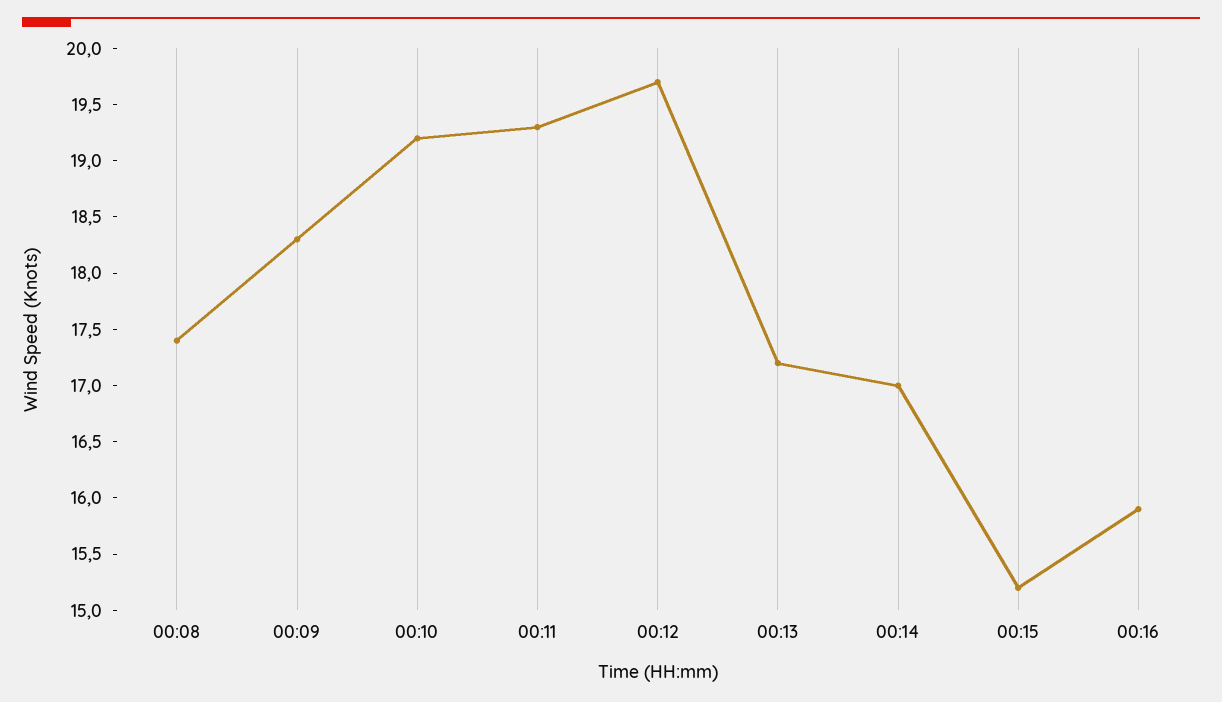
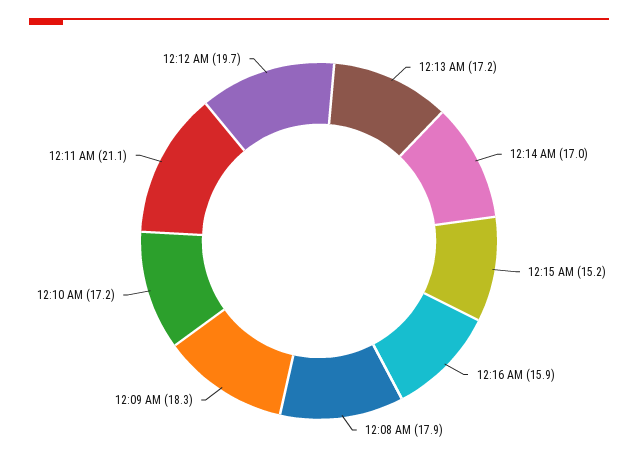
  {
-   "00:08": 17.4,
+   "00:08": 17.9,
    "00:09": 18.3,
-   "00:10": 19.2,
+   "00:10": 17.2,
-   "00:11": 19.3,
+   "00:11": 21.1,
    "00:12": 19.7,
    "00:13": 17.2,
    "00:14": 17,
    "00:15": 15.2,
    "00:16": 15.9
  }

